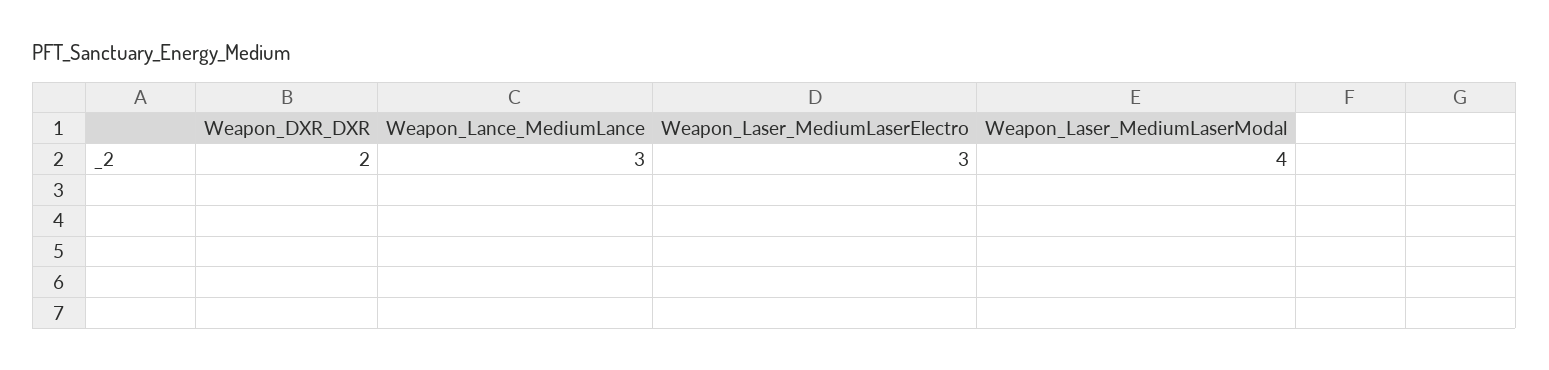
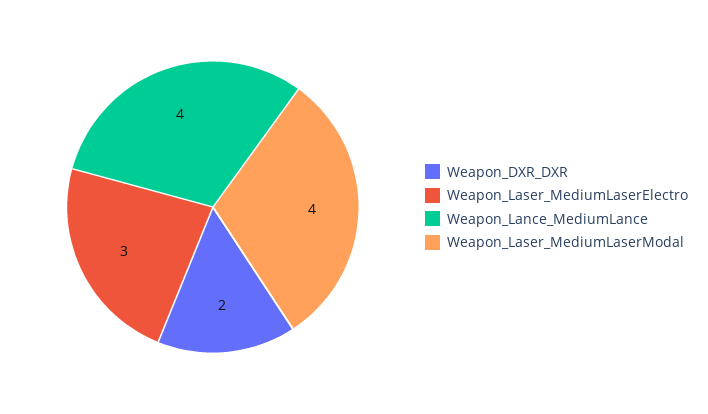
  {
    "Weapon_DXR_DXR": 2,
-   "Weapon_Lance_MediumLance": 3,
+   "Weapon_Lance_MediumLance": 4,
    "Weapon_Laser_MediumLaserElectro": 3,
    "Weapon_Laser_MediumLaserModal": 4
  }

